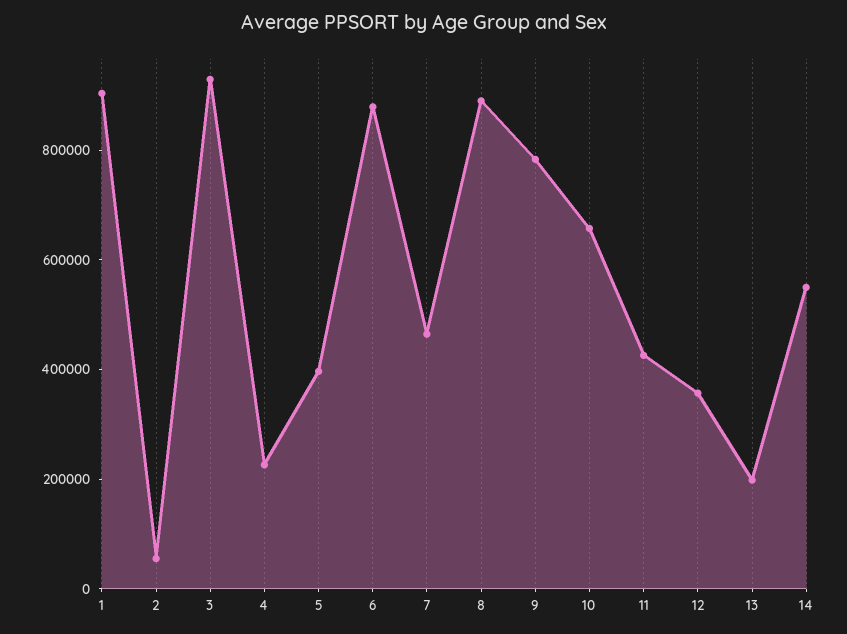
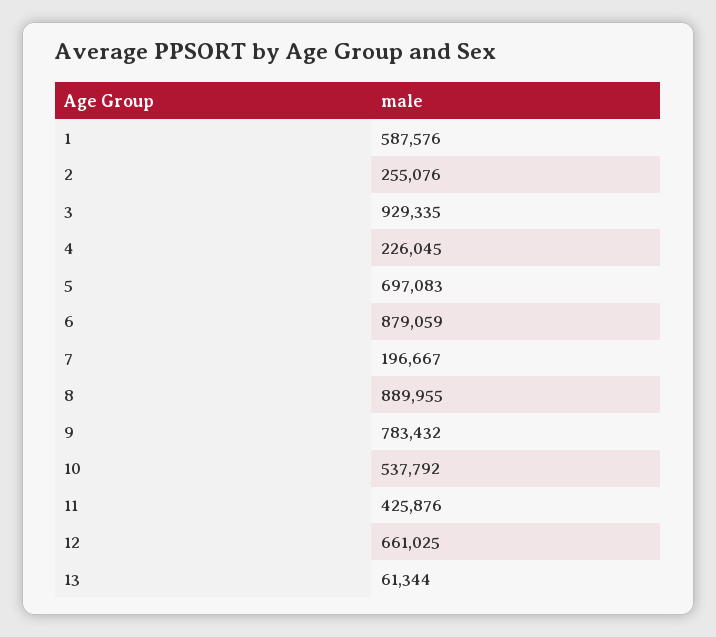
  {
-   "1": 900000,
+   "1": 587576,
-   "2": 50000,
+   "2": 255076,
    "3": 929335,
    "4": 226045,
-   "5": 400000,
+   "5": 697083,
    "6": 879059,
-   "7": 450000,
+   "7": 196667,
    "8": 889955,
    "9": 783432,
-   "10": 650000,
+   "10": 537792,
    "11": 425876,
-   "12": 350000,
+   "12": 661025,
-   "13": 200000,
+   "13": 61344
-   "14": 550000
  }

